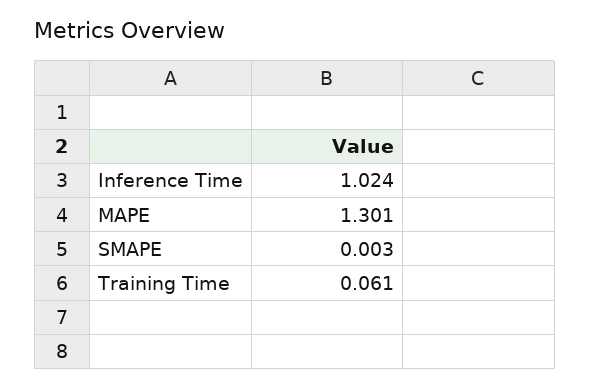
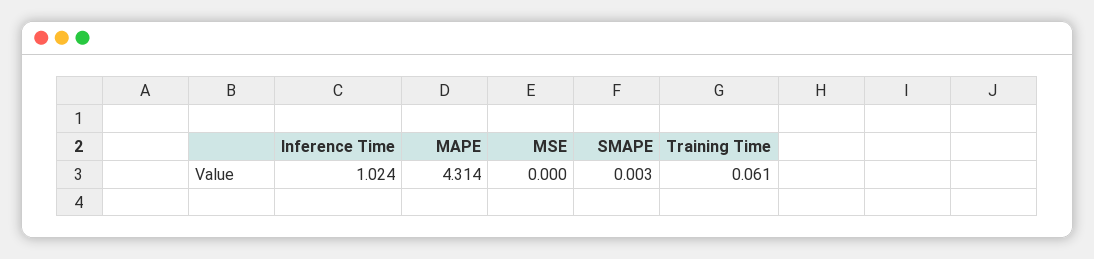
  {
    "Inference Time": 1.024,
-   "MAPE": 1.301,
+   "MAPE": 4.314,
    "SMAPE": 0.003,
-   "Training Time": 0.061
+   "Training Time": 0.061,
+   "MSE": 0
  }

